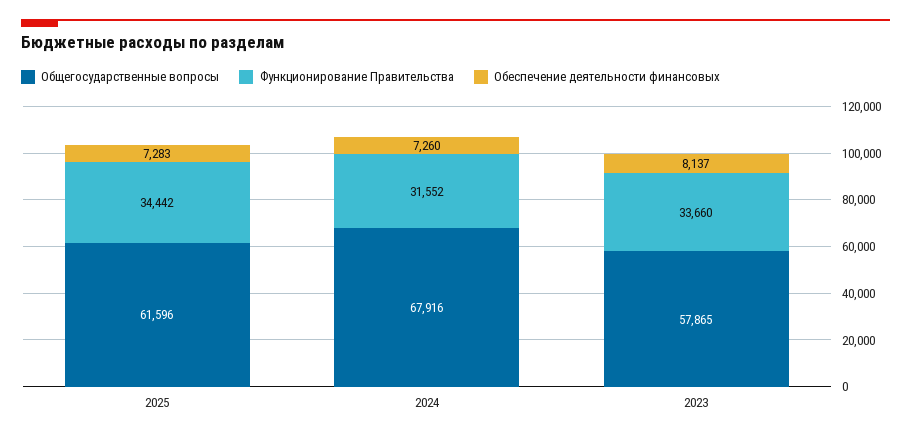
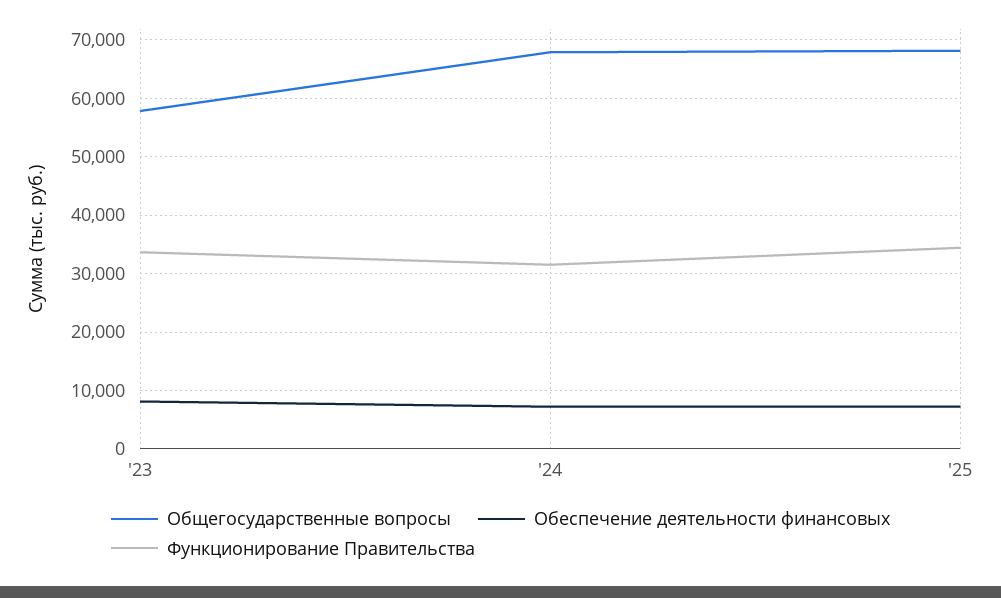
  {
    "Общегосударственные вопросы": {
-     "2025": 61596,
+     "2025": 68000,
      "2024": 67916,
      "2023": 57865
    },
    "Функционирование Правительства": {
      "2025": 34442,
      "2024": 31552,
      "2023": 33660
    },
    "Обеспечение деятельности финансовых": {
      "2025": 7283,
      "2024": 7260,
      "2023": 8137
    }
  }

